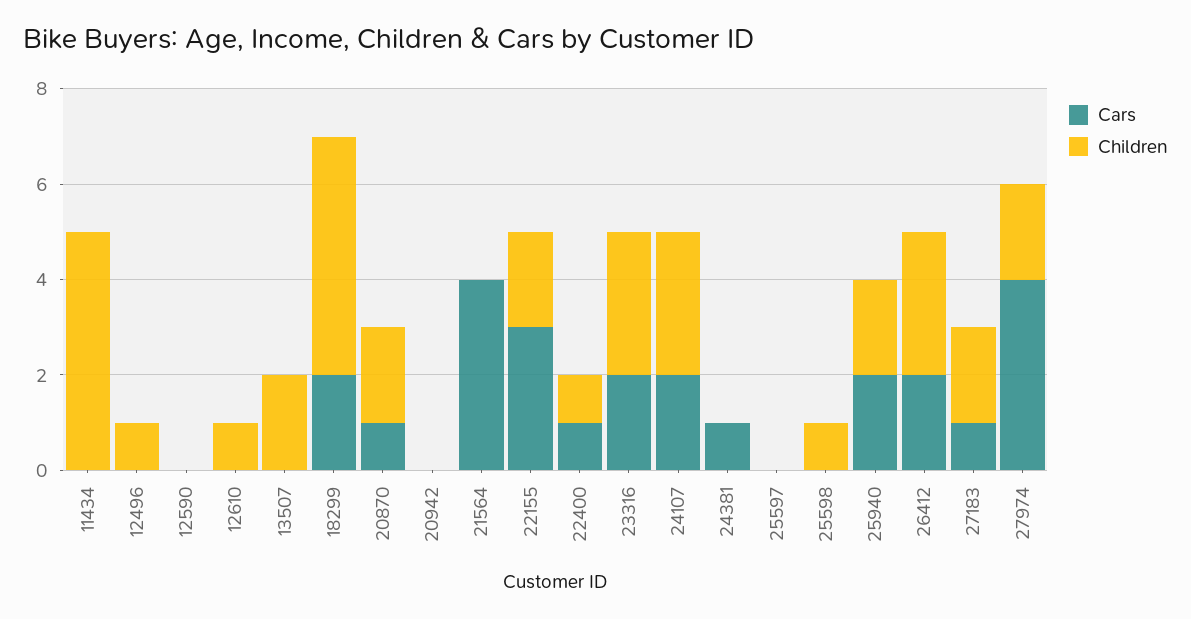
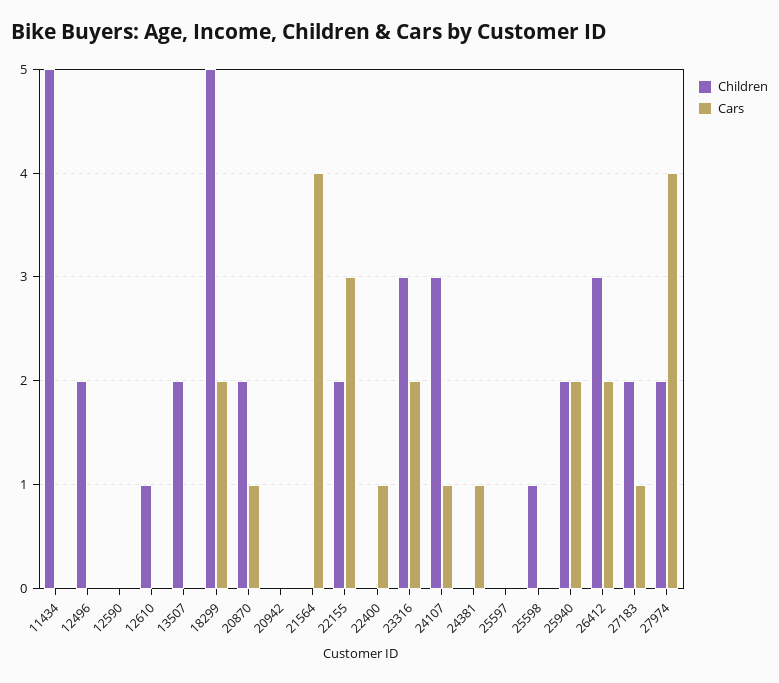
  {
    "Cars": {
      "11434": 0,
      "12496": 0,
      "12590": 0,
      "12610": 0,
      "13507": 0,
      "18299": 2,
      "20870": 1,
      "20942": 0,
      "21564": 4,
      "22155": 3,
      "22400": 1,
      "23316": 2,
-     "24107": 2,
+     "24107": 1,
      "24381": 1,
      "25597": 0,
      "25598": 0,
      "25940": 2,
      "26412": 2,
      "27183": 1,
      "27974": 4
    },
    "Children": {
      "11434": 5,
-     "12496": 1,
+     "12496": 2,
      "12590": 0,
      "12610": 1,
      "13507": 2,
      "18299": 5,
      "20870": 2,
      "20942": 0,
      "21564": 0,
      "22155": 2,
-     "22400": 1,
+     "22400": 0,
      "23316": 3,
      "24107": 3,
      "24381": 0,
      "25597": 0,
      "25598": 1,
      "25940": 2,
      "26412": 3,
      "27183": 2,
      "27974": 2
    }
  }

